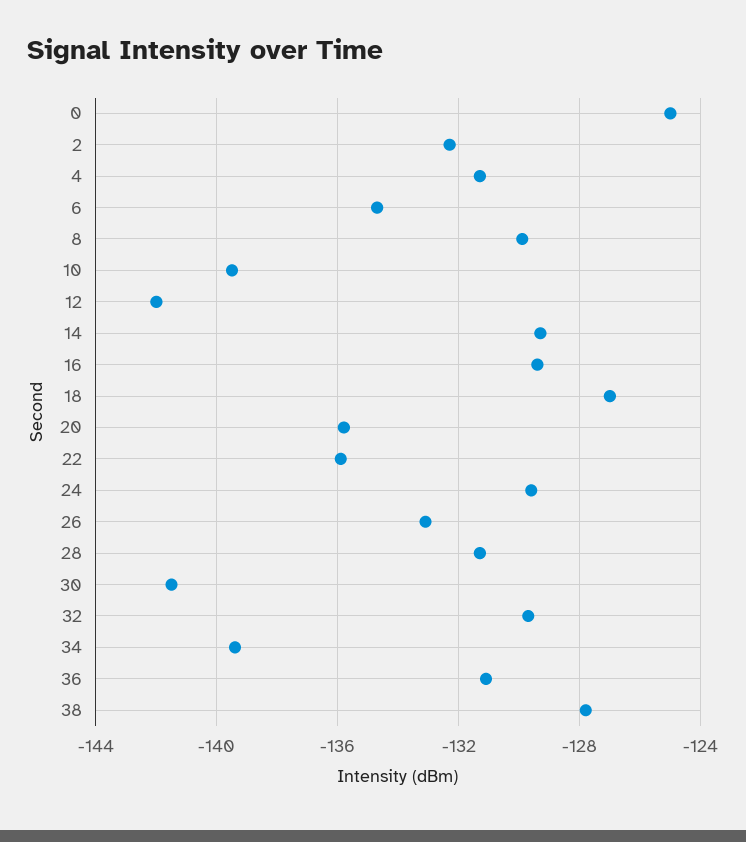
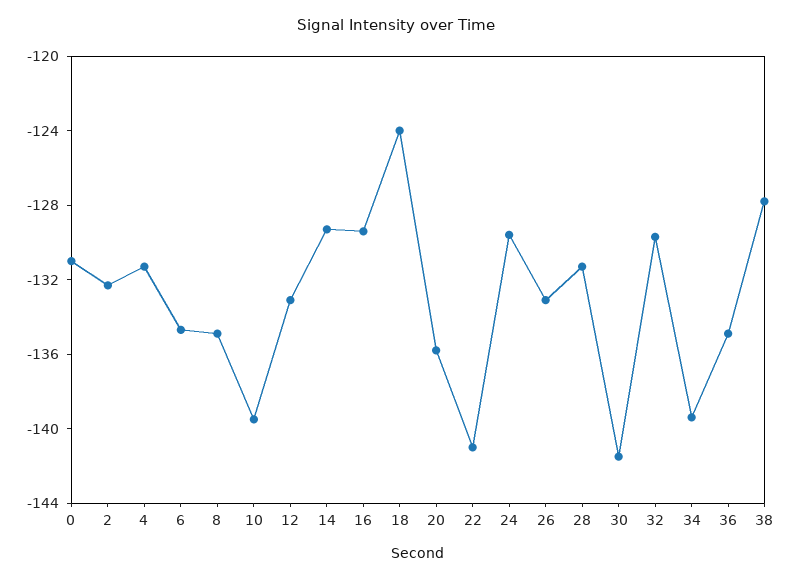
  {
-   "0": -125,
+   "0": -131,
    "2": -132.5,
    "4": -131.5,
    "6": -134.5,
-   "8": -130,
+   "8": -135,
    "10": -139.5,
-   "12": -142,
+   "12": -133,
    "14": -129.5,
    "16": -129.5,
-   "18": -127,
+   "18": -124,
    "20": -136,
-   "22": -136,
+   "22": -141,
    "24": -129.5,
    "26": -133,
    "28": -131.5,
    "30": -141.5,
    "32": -129.5,
    "34": -139.5,
-   "36": -131,
+   "36": -135,
    "38": -128
  }

